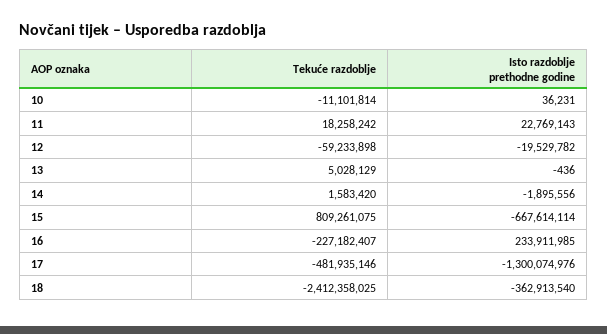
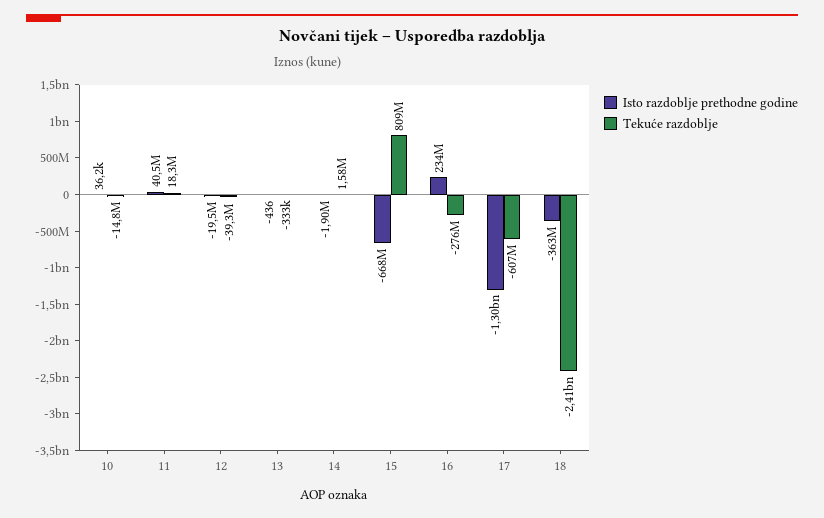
  {
    "Tekuće razdoblje": {
-     "10": -11101814,
+     "10": -14800000,
      "11": 18258242,
-     "12": -59233898,
+     "12": -39300000,
-     "13": 5028129,
+     "13": -333000,
      "14": 1583420,
      "15": 809261075,
-     "16": -227182407,
+     "16": -276000000,
-     "17": -481935146,
+     "17": -607000000,
      "18": -2412358025
    },
    "Isto razdoblje prethodne godine": {
      "10": 36231,
-     "11": 22769143,
+     "11": 40500000,
      "12": -19529782,
      "13": -436,
      "14": -1895556,
      "15": -667614114,
      "16": 233911985,
      "17": -1300074976,
      "18": -362913540
    }
  }

